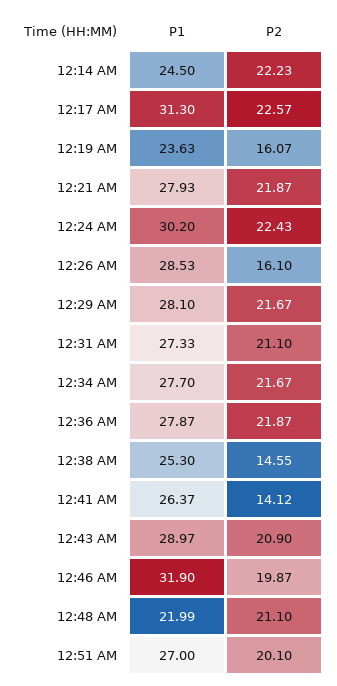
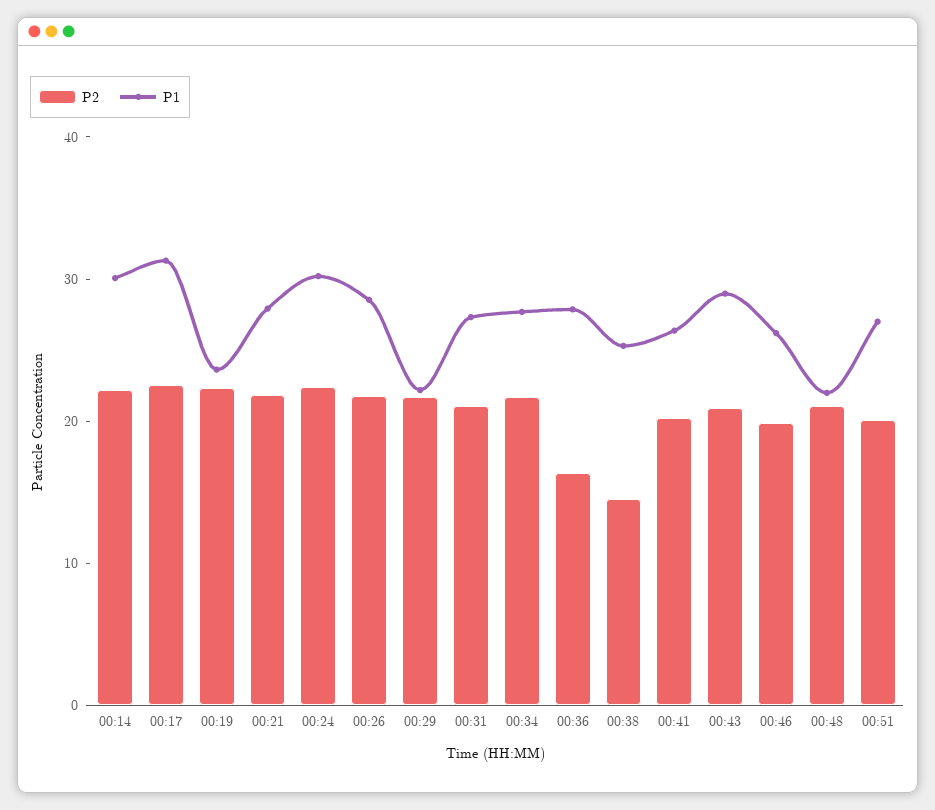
  {
    "P1": {
-     "12:14 AM": 24.5,
+     "12:14 AM": 30,
      "12:17 AM": 31.3,
      "12:19 AM": 23.63,
      "12:21 AM": 27.93,
      "12:24 AM": 30.2,
      "12:26 AM": 28.53,
-     "12:29 AM": 28.1,
+     "12:29 AM": 22,
      "12:31 AM": 27.33,
      "12:34 AM": 27.7,
      "12:36 AM": 27.87,
      "12:38 AM": 25.3,
      "12:41 AM": 26.37,
      "12:43 AM": 28.97,
-     "12:46 AM": 31.9,
+     "12:46 AM": 26,
      "12:48 AM": 21.99,
      "12:51 AM": 27
    },
    "P2": {
      "12:14 AM": 22.23,
      "12:17 AM": 22.57,
-     "12:19 AM": 16.07,
+     "12:19 AM": 22,
      "12:21 AM": 21.87,
      "12:24 AM": 22.43,
-     "12:26 AM": 16.1,
+     "12:26 AM": 22,
      "12:29 AM": 21.67,
      "12:31 AM": 21.1,
      "12:34 AM": 21.67,
-     "12:36 AM": 21.87,
+     "12:36 AM": 16,
      "12:38 AM": 14.55,
-     "12:41 AM": 14.12,
+     "12:41 AM": 20,
      "12:43 AM": 20.9,
      "12:46 AM": 19.87,
      "12:48 AM": 21.1,
      "12:51 AM": 20.1
    }
  }

